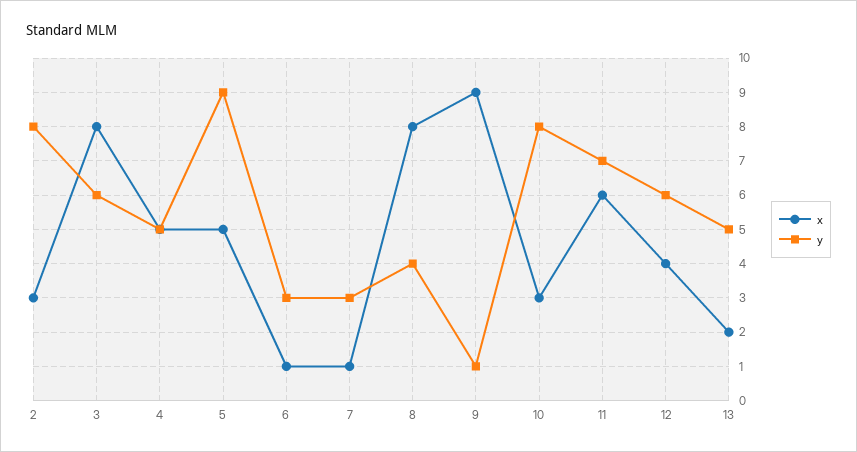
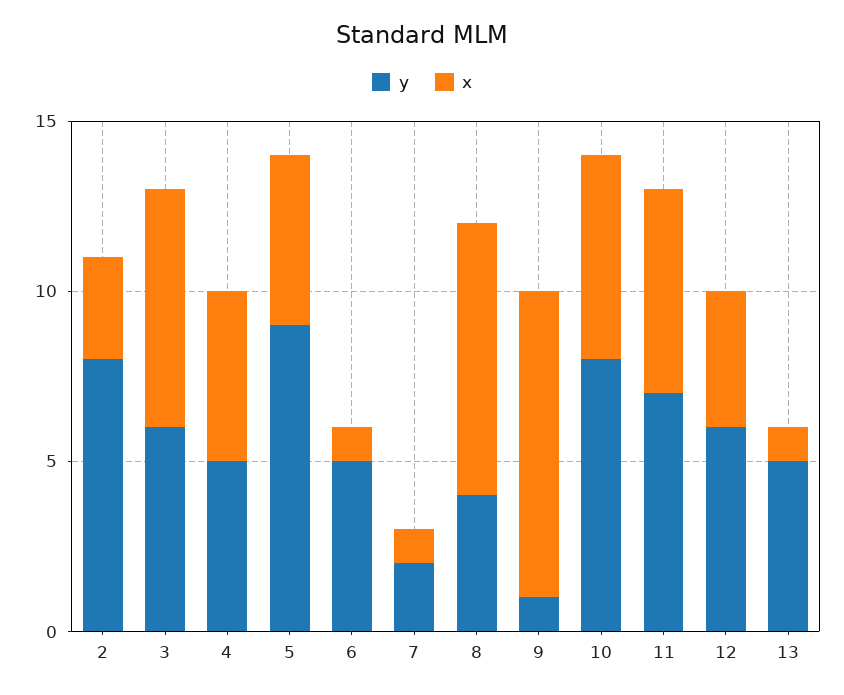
  {
    "x": {
      "2": 3,
-     "3": 8,
+     "3": 7,
      "4": 5,
      "5": 5,
      "6": 1,
      "7": 1,
      "8": 8,
      "9": 9,
-     "10": 3,
+     "10": 6,
      "11": 6,
      "12": 4,
-     "13": 2
+     "13": 1
    },
    "y": {
      "2": 8,
      "3": 6,
      "4": 5,
      "5": 9,
-     "6": 3,
+     "6": 5,
-     "7": 3,
+     "7": 2,
      "8": 4,
      "9": 1,
      "10": 8,
      "11": 7,
      "12": 6,
      "13": 5
    }
  }

